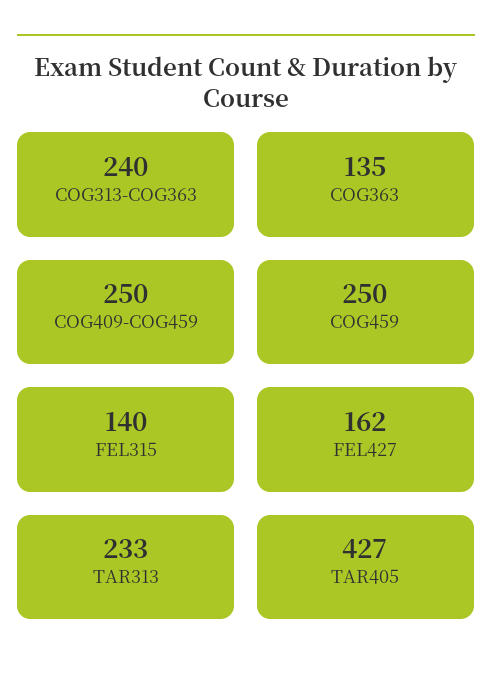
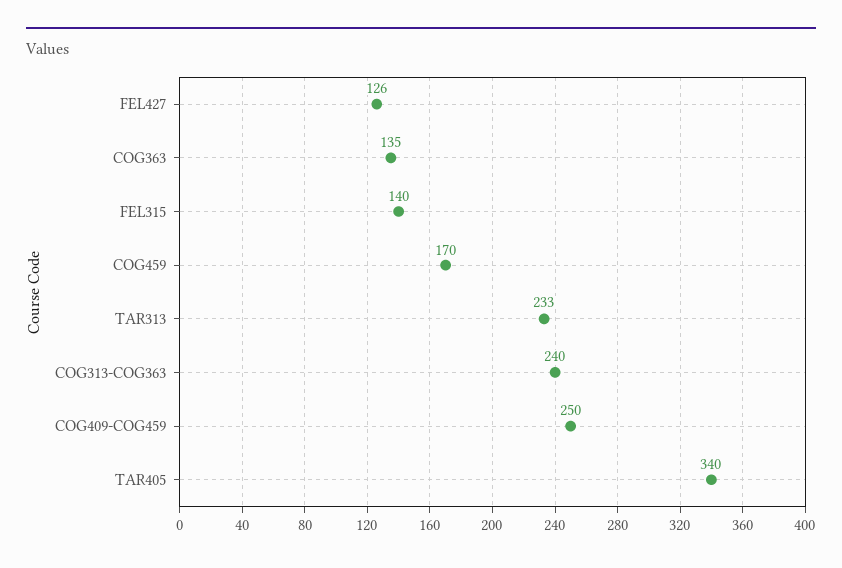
  {
    "COG313-COG363": 240,
    "COG363": 135,
    "COG409-COG459": 250,
-   "COG459": 250,
+   "COG459": 170,
    "FEL315": 140,
-   "FEL427": 162,
+   "FEL427": 126,
    "TAR313": 233,
-   "TAR405": 427
+   "TAR405": 340
  }

